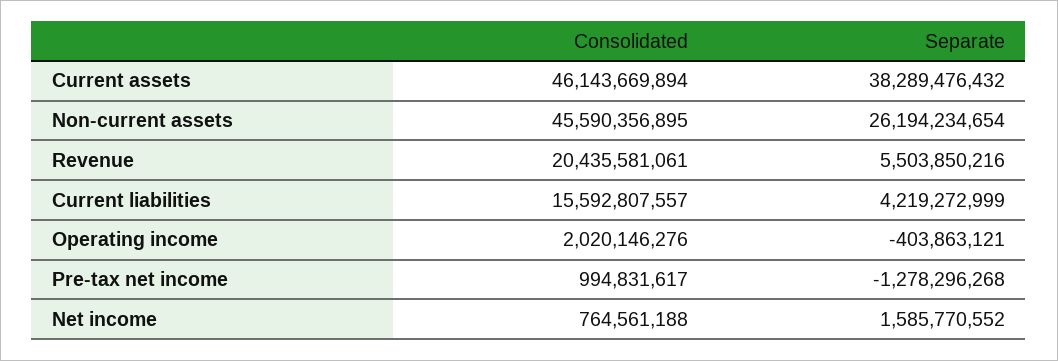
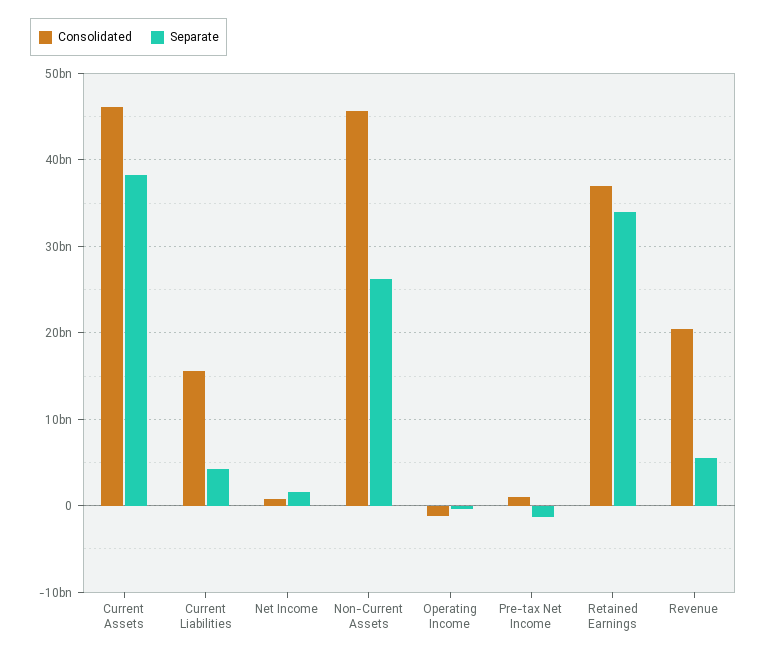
  {
    "Consolidated": {
      "Current assets": 46143669894,
      "Non-current assets": 45590356895,
      "Revenue": 20435581061,
      "Current liabilities": 15592807557,
-     "Operating income": 2020146276,
+     "Operating income": -1000000000,
      "Pre-tax net income": 994831617,
-     "Net income": 764561188
+     "Net income": 764561188,
+     "Retained Earnings": 37000000000
    },
    "Separate": {
      "Current assets": 38289476432,
      "Non-current assets": 26194234654,
      "Revenue": 5503850216,
      "Current liabilities": 4219272999,
      "Operating income": -403863121,
      "Pre-tax net income": -1278296268,
-     "Net income": 1585770552
+     "Net income": 1585770552,
+     "Retained Earnings": 34000000000
    }
  }

